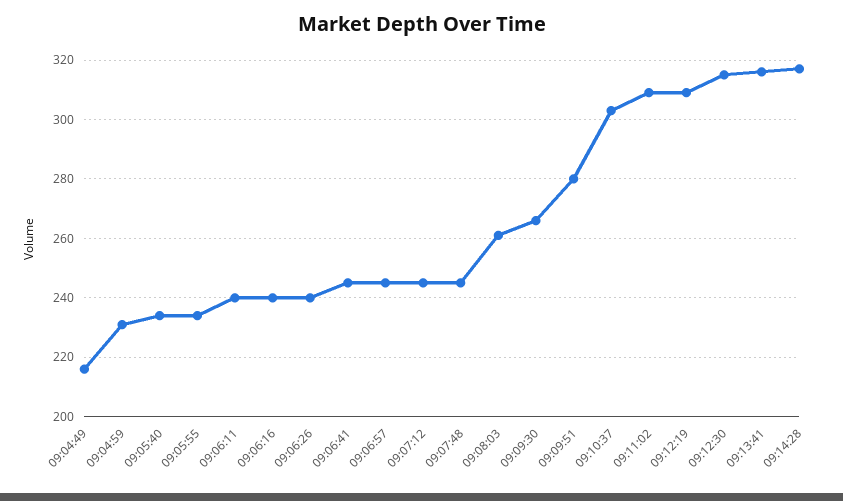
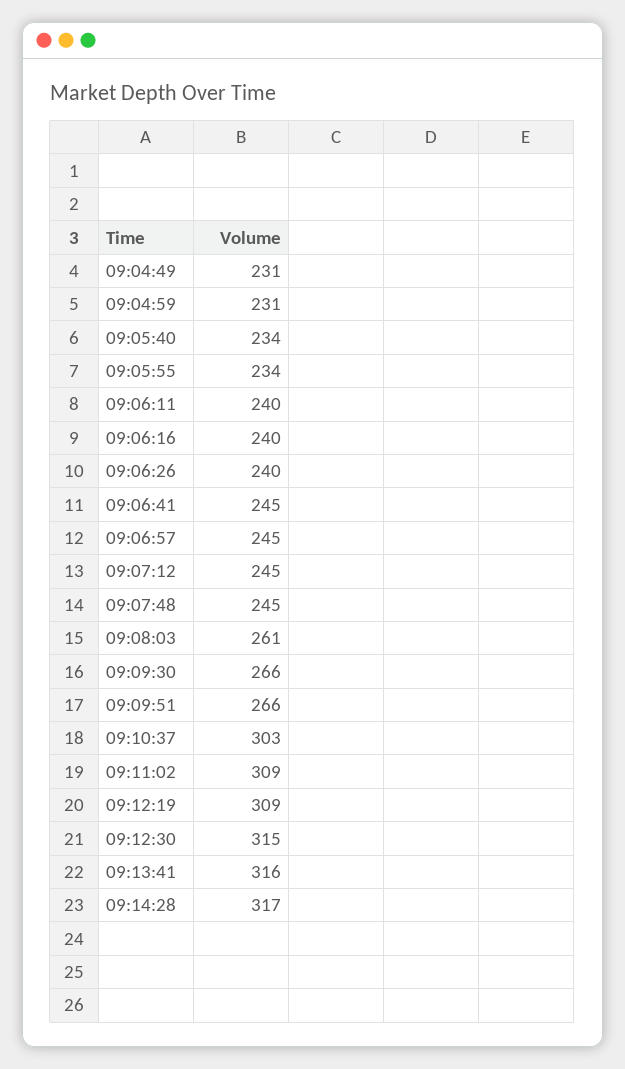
  {
-   "09:04:49": 215,
+   "09:04:49": 231,
    "09:04:59": 231,
    "09:05:40": 234,
    "09:05:55": 234,
    "09:06:11": 240,
    "09:06:16": 240,
    "09:06:26": 240,
    "09:06:41": 245,
    "09:06:57": 245,
    "09:07:12": 245,
    "09:07:48": 245,
    "09:08:03": 261,
    "09:09:30": 266,
-   "09:09:51": 280,
+   "09:09:51": 266,
    "09:10:37": 303,
    "09:11:02": 309,
    "09:12:19": 309,
    "09:12:30": 315,
    "09:13:41": 316,
    "09:14:28": 317
  }

